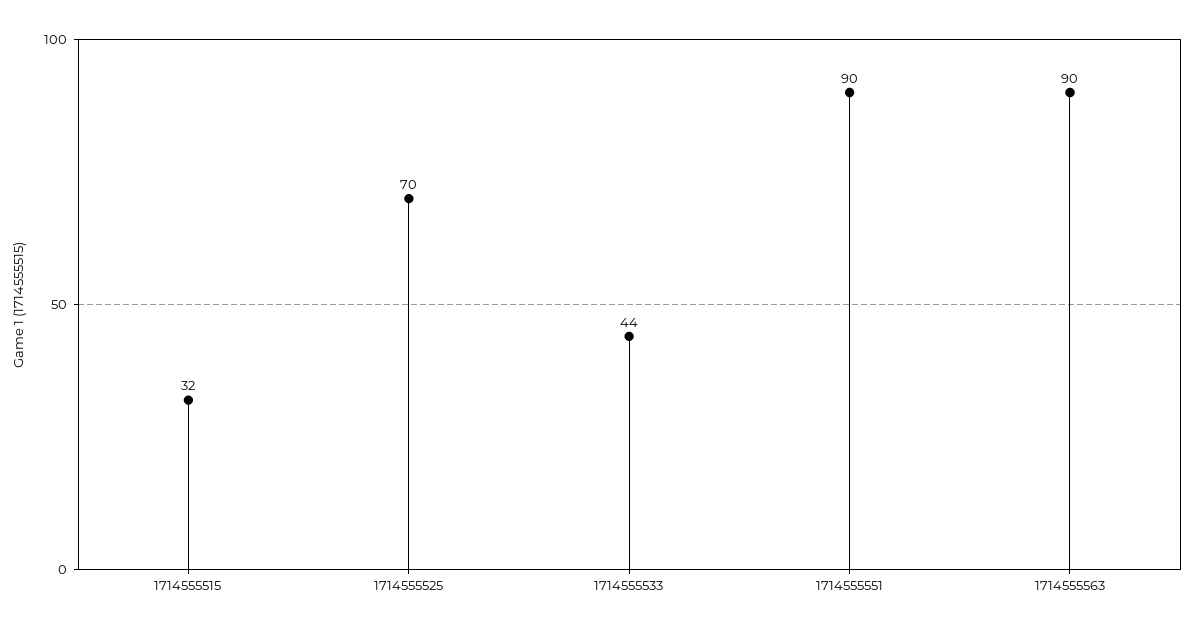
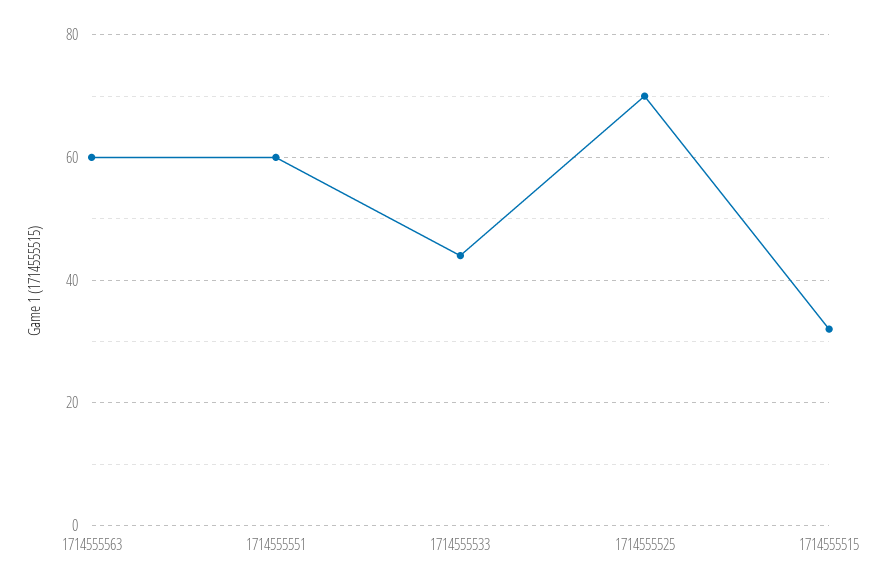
  {
    "1714555515": 32,
    "1714555525": 70,
    "1714555533": 44,
-   "1714555551": 90,
+   "1714555551": 60,
-   "1714555563": 90
+   "1714555563": 60
  }

